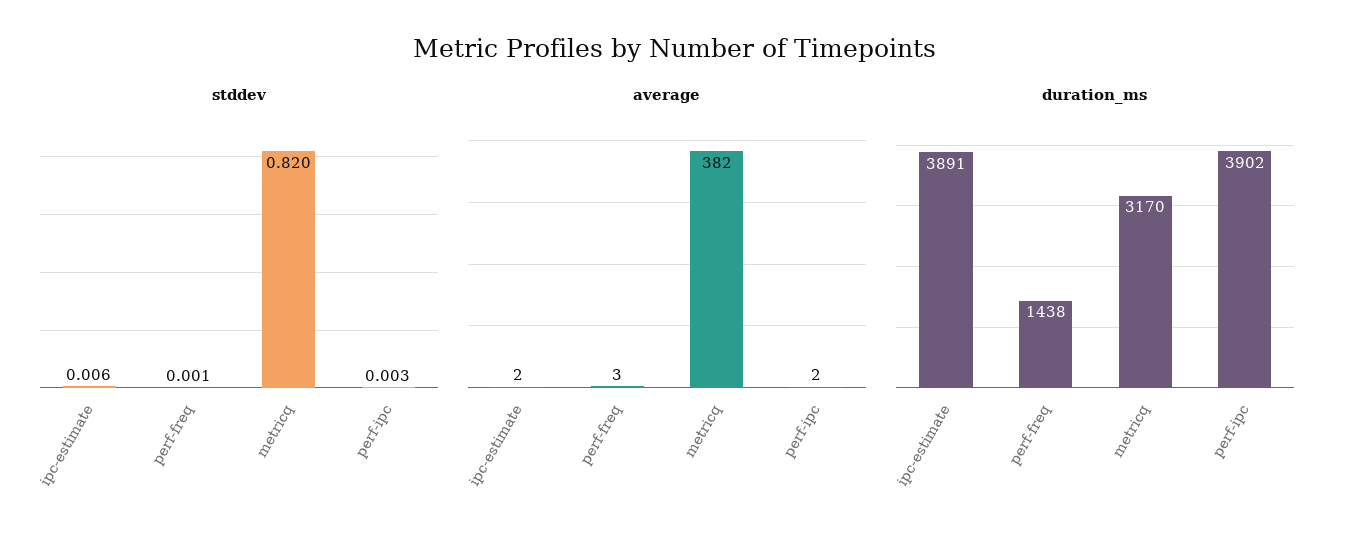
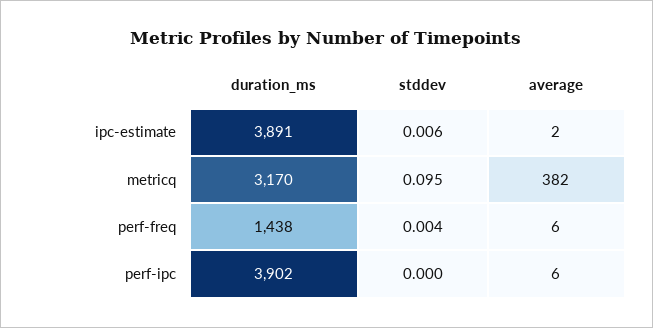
  {
    "stddev": {
      "ipc-estimate": 0.006,
-     "perf-freq": 0.001,
+     "perf-freq": 0.004,
-     "metricq": 0.82,
+     "metricq": 0.095,
-     "perf-ipc": 0.003
+     "perf-ipc": 0
    },
    "average": {
      "ipc-estimate": 2,
-     "perf-freq": 3,
+     "perf-freq": 6,
      "metricq": 382,
-     "perf-ipc": 2
+     "perf-ipc": 6
    },
    "duration_ms": {
      "ipc-estimate": 3891,
      "perf-freq": 1438,
      "metricq": 3170,
      "perf-ipc": 3902
    }
  }

